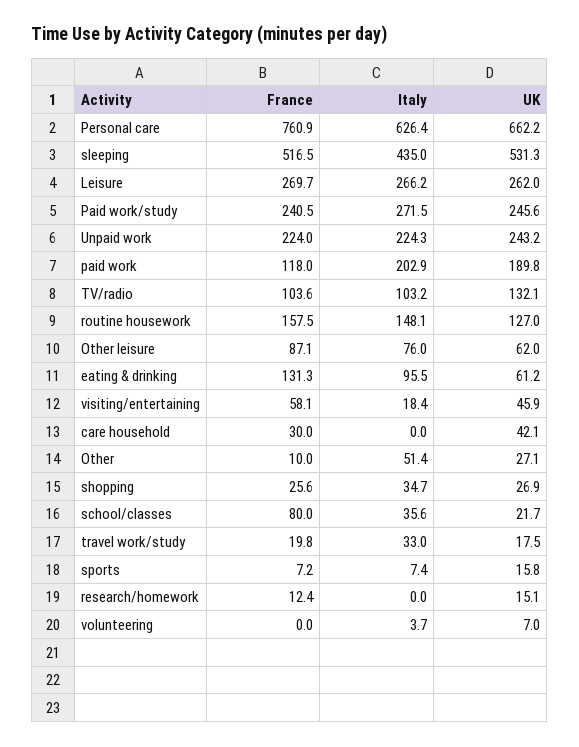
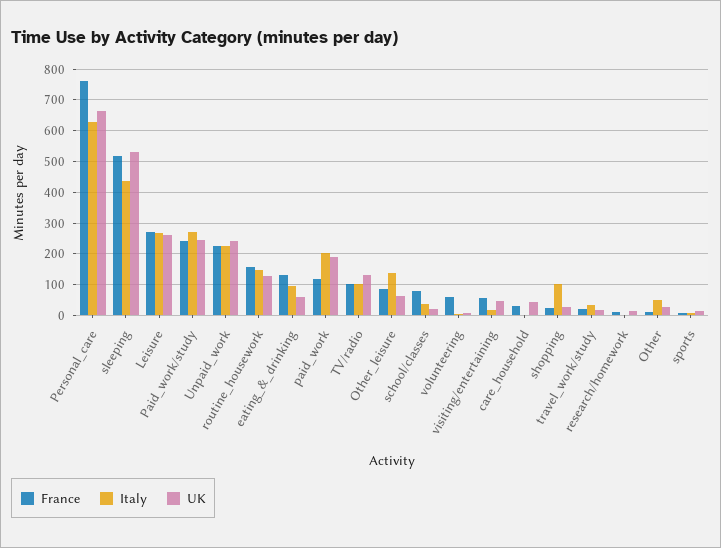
  {
    "France": {
      "Personal care": 760.9,
      "sleeping": 516.5,
      "Leisure": 269.7,
      "Paid work/study": 240.5,
      "Unpaid work": 224,
      "paid work": 118,
      "TV/radio": 103.6,
      "routine housework": 157.5,
      "Other leisure": 87.1,
      "eating & drinking": 131.3,
      "visiting/entertaining": 58.1,
      "care household": 30,
      "Other": 10,
      "shopping": 25.6,
      "school/classes": 80,
      "travel work/study": 19.8,
      "sports": 7.2,
      "research/homework": 12.4,
-     "volunteering": 0
+     "volunteering": 60
    },
    "Italy": {
      "Personal care": 626.4,
      "sleeping": 435,
      "Leisure": 266.2,
      "Paid work/study": 271.5,
      "Unpaid work": 224.3,
      "paid work": 202.9,
      "TV/radio": 103.2,
      "routine housework": 148.1,
-     "Other leisure": 76,
+     "Other leisure": 140,
      "eating & drinking": 95.5,
      "visiting/entertaining": 18.4,
      "care household": 0,
      "Other": 51.4,
-     "shopping": 34.7,
+     "shopping": 100,
      "school/classes": 35.6,
      "travel work/study": 33,
      "sports": 7.4,
      "research/homework": 0,
      "volunteering": 3.7
    },
    "UK": {
      "Personal care": 662.2,
      "sleeping": 531.3,
      "Leisure": 262,
      "Paid work/study": 245.6,
      "Unpaid work": 243.2,
      "paid work": 189.8,
      "TV/radio": 132.1,
      "routine housework": 127,
      "Other leisure": 62,
      "eating & drinking": 61.2,
      "visiting/entertaining": 45.9,
      "care household": 42.1,
      "Other": 27.1,
      "shopping": 26.9,
      "school/classes": 21.7,
      "travel work/study": 17.5,
      "sports": 15.8,
      "research/homework": 15.1,
      "volunteering": 7
    }
  }

